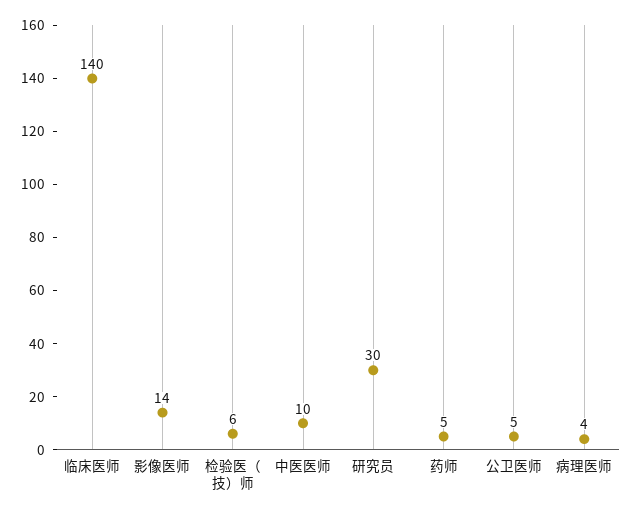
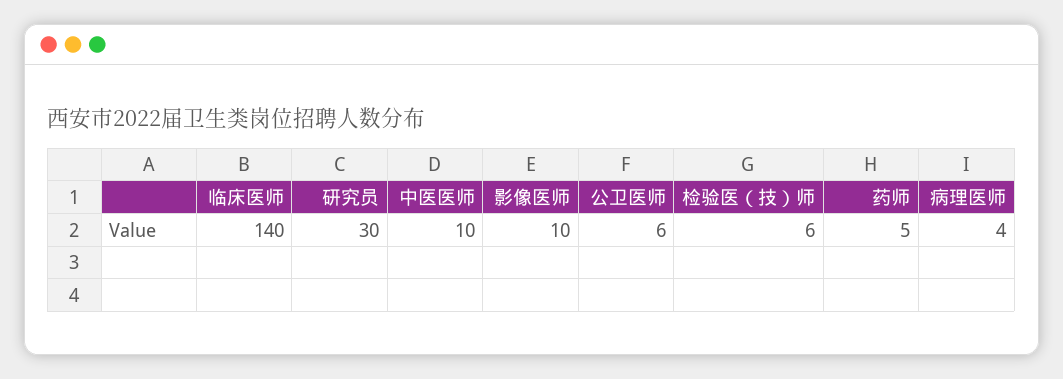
  {
    "临床医师": 140,
-   "影像医师": 14,
+   "影像医师": 10,
    "检验医（技）师": 6,
    "中医医师": 10,
    "研究员": 30,
    "药师": 5,
-   "公卫医师": 5,
+   "公卫医师": 6,
    "病理医师": 4
  }

